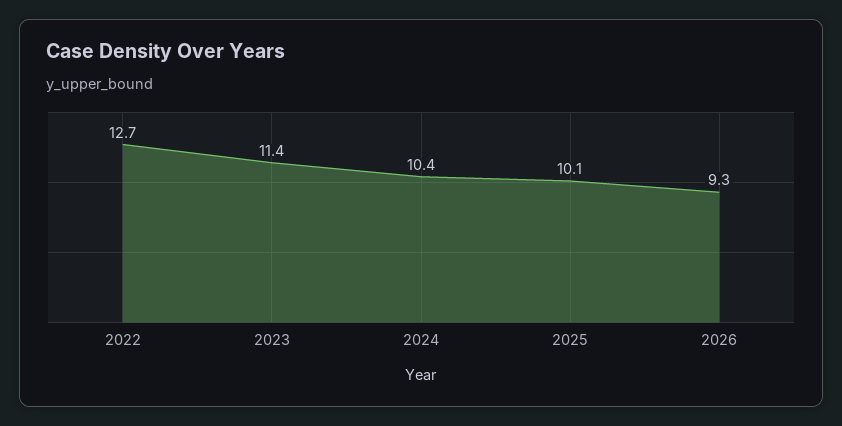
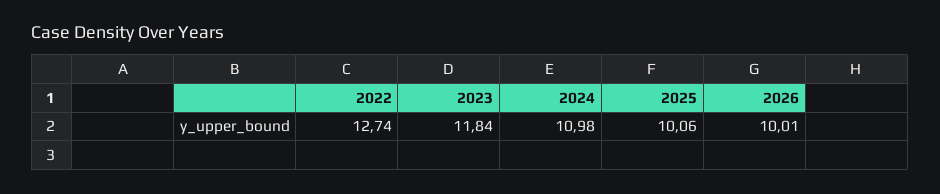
  {
    "2022": 12.74,
-   "2023": 11.4,
+   "2023": 11.84,
-   "2024": 10.4,
+   "2024": 10.98,
    "2025": 10.06,
-   "2026": 9.3
+   "2026": 10.01
  }

